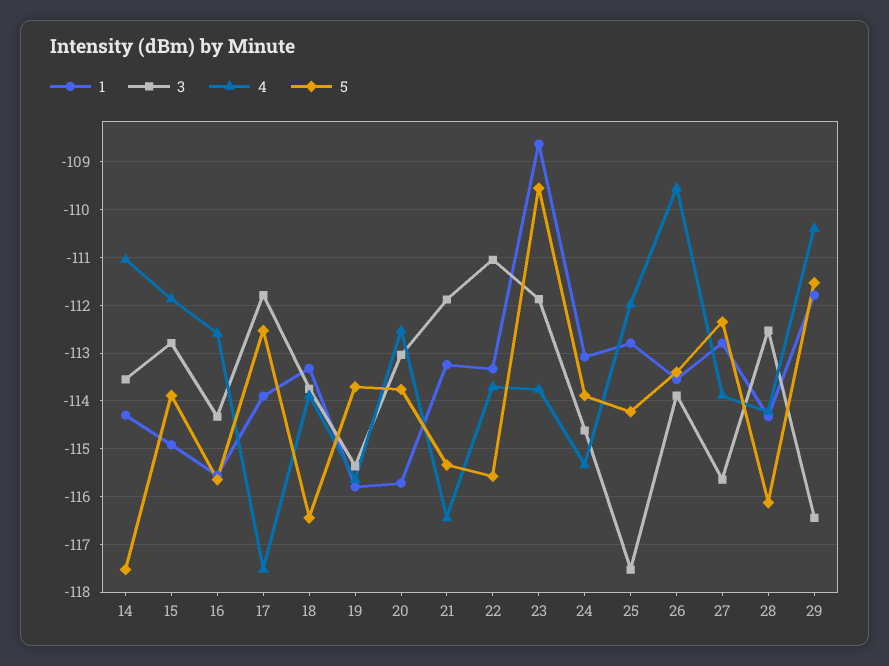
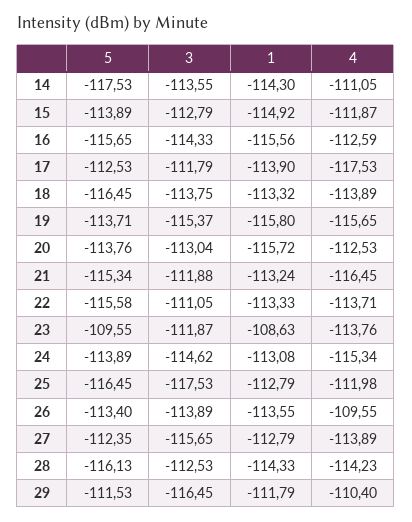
  {
    "1": {
      "14": -114.3,
      "15": -114.92,
      "16": -115.56,
      "17": -113.9,
      "18": -113.32,
      "19": -115.8,
      "20": -115.72,
      "21": -113.24,
      "22": -113.33,
      "23": -108.63,
      "24": -113.08,
      "25": -112.79,
      "26": -113.55,
      "27": -112.79,
      "28": -114.33,
      "29": -111.79
    },
    "3": {
      "14": -113.55,
      "15": -112.79,
      "16": -114.33,
      "17": -111.79,
      "18": -113.75,
      "19": -115.37,
      "20": -113.04,
      "21": -111.88,
      "22": -111.05,
      "23": -111.87,
      "24": -114.62,
      "25": -117.53,
      "26": -113.89,
      "27": -115.65,
      "28": -112.53,
      "29": -116.45
    },
    "4": {
      "14": -111.05,
      "15": -111.87,
      "16": -112.59,
      "17": -117.53,
      "18": -113.89,
      "19": -115.65,
      "20": -112.53,
      "21": -116.45,
      "22": -113.71,
      "23": -113.76,
      "24": -115.34,
      "25": -111.98,
      "26": -109.55,
      "27": -113.89,
      "28": -114.23,
      "29": -110.4
    },
    "5": {
      "14": -117.53,
      "15": -113.89,
      "16": -115.65,
      "17": -112.53,
      "18": -116.45,
      "19": -113.71,
      "20": -113.76,
      "21": -115.34,
      "22": -115.58,
      "23": -109.55,
      "24": -113.89,
-     "25": -114.2,
+     "25": -116.45,
      "26": -113.4,
      "27": -112.35,
      "28": -116.13,
      "29": -111.53
    }
  }

